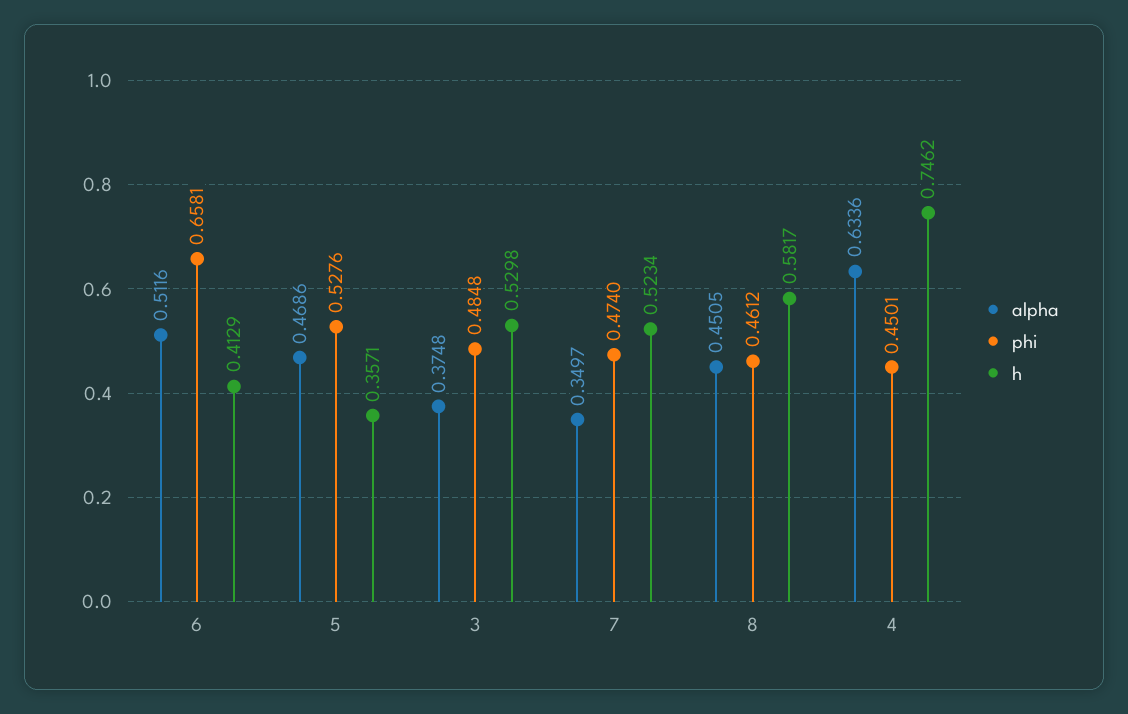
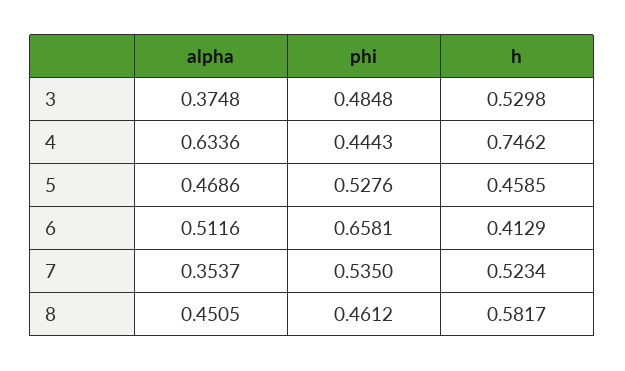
  {
    "alpha": {
      "6": 0.5116,
      "5": 0.4686,
      "3": 0.3748,
-     "7": 0.3497,
+     "7": 0.3537,
      "8": 0.4505,
      "4": 0.6336
    },
    "phi": {
      "6": 0.6581,
      "5": 0.5276,
      "3": 0.4848,
-     "7": 0.474,
+     "7": 0.535,
      "8": 0.4612,
-     "4": 0.4501
+     "4": 0.4443
    },
    "h": {
      "6": 0.4129,
-     "5": 0.3571,
+     "5": 0.4585,
      "3": 0.5298,
      "7": 0.5234,
      "8": 0.5817,
      "4": 0.7462
    }
  }

